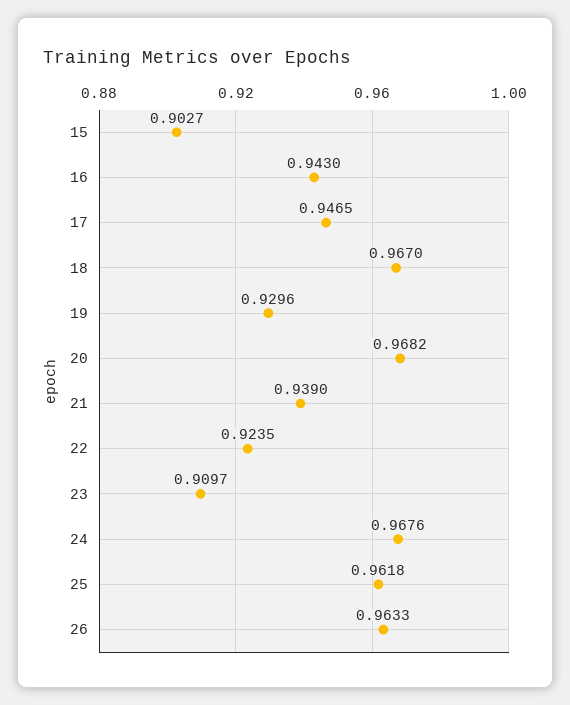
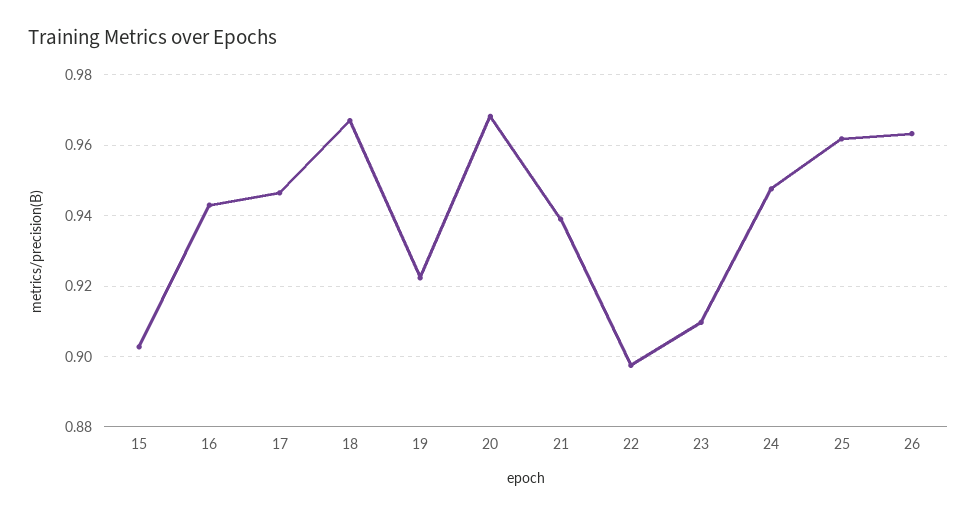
  {
    "15": 0.9027,
    "16": 0.943,
    "17": 0.9465,
    "18": 0.967,
-   "19": 0.9296,
+   "19": 0.922,
    "20": 0.9682,
    "21": 0.939,
-   "22": 0.9235,
+   "22": 0.898,
    "23": 0.9097,
-   "24": 0.9676,
+   "24": 0.948,
    "25": 0.9618,
    "26": 0.9633
  }

